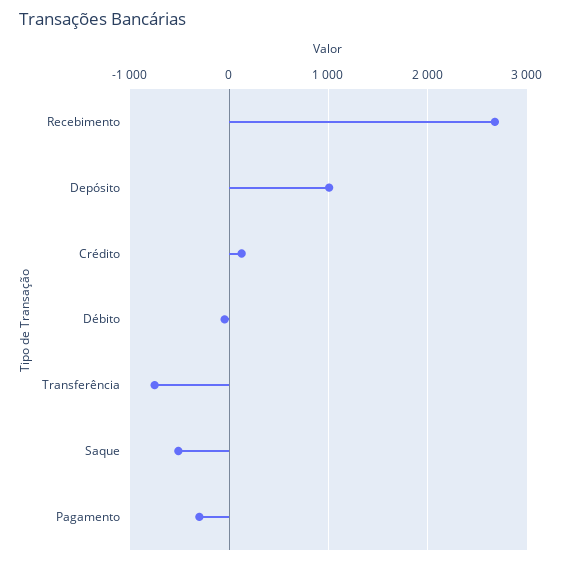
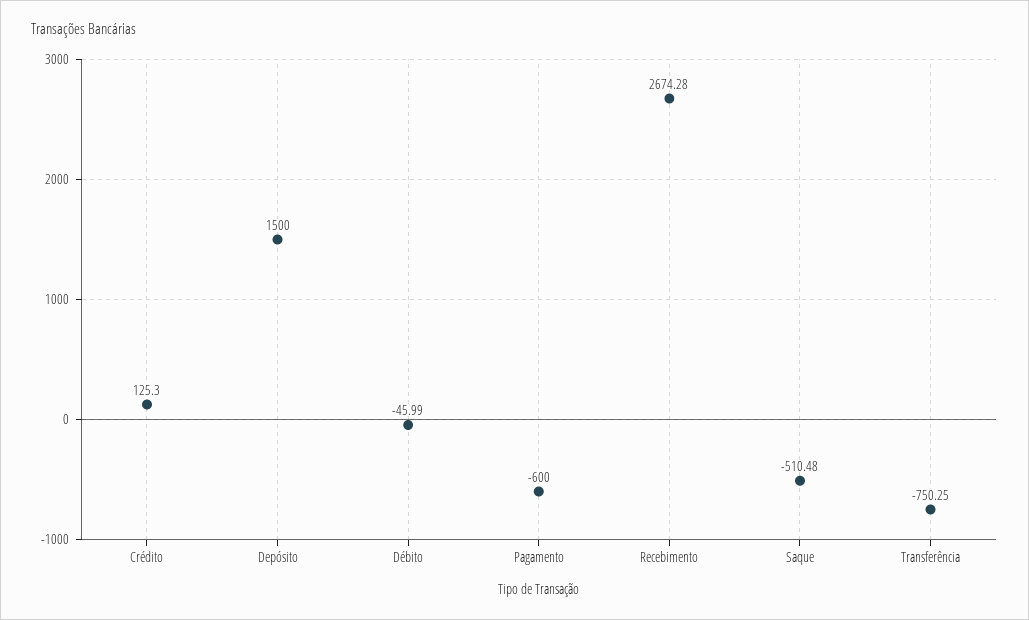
  {
    "Recebimento": 2674.28,
-   "Depósito": 1000,
+   "Depósito": 1500,
    "Crédito": 125.3,
    "Débito": -45.99,
    "Transferência": -750.25,
    "Saque": -510.48,
-   "Pagamento": -300
+   "Pagamento": -600
  }

